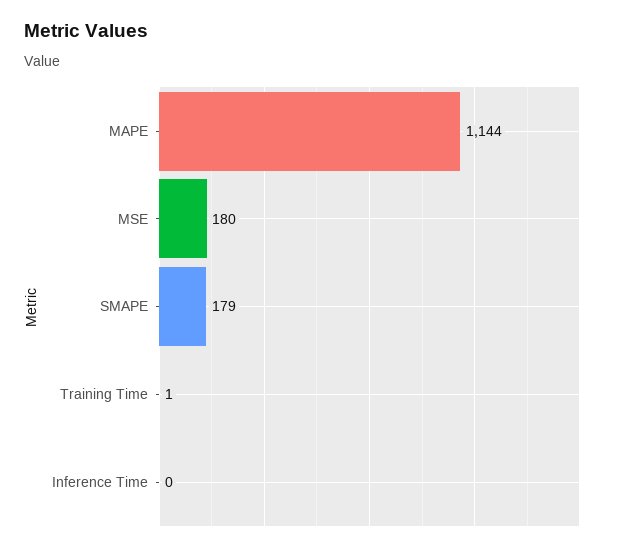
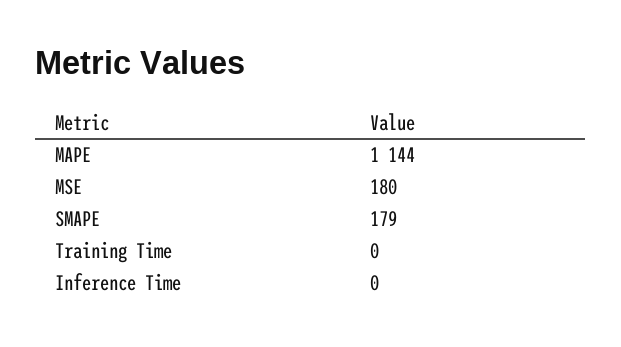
  {
    "MAPE": 1144,
    "MSE": 180,
    "SMAPE": 179,
-   "Training Time": 1,
+   "Training Time": 0,
    "Inference Time": 0
  }

